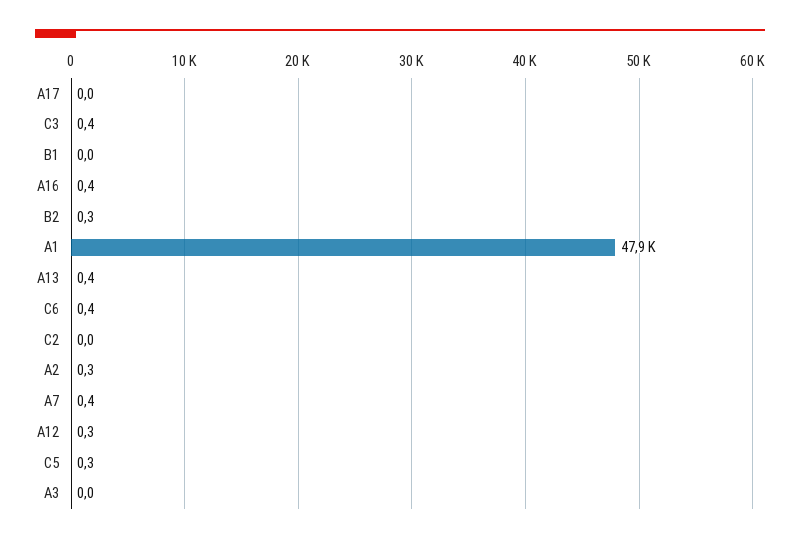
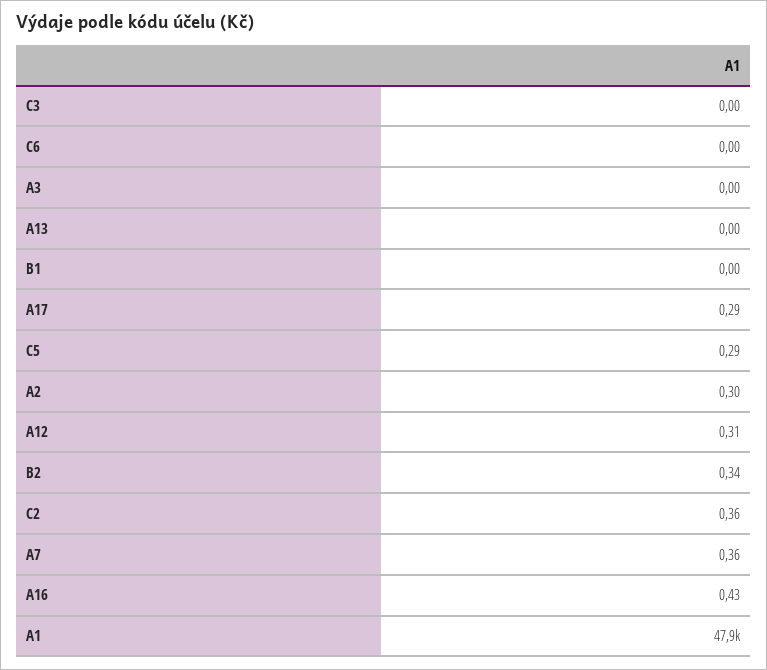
  {
-   "A17": 0,
+   "A17": 0.29,
-   "C3": 0.4,
+   "C3": 0,
    "B1": 0,
    "A16": 0.43,
    "B2": 0.34,
    "A1": 47900,
-   "A13": 0.4,
+   "A13": 0,
-   "C6": 0.4,
+   "C6": 0,
-   "C2": 0,
+   "C2": 0.36,
    "A2": 0.3,
    "A7": 0.36,
    "A12": 0.31,
    "C5": 0.29,
    "A3": 0
  }

